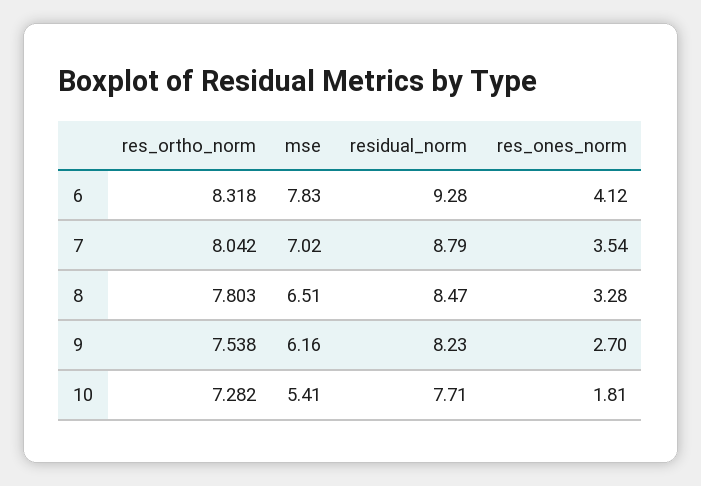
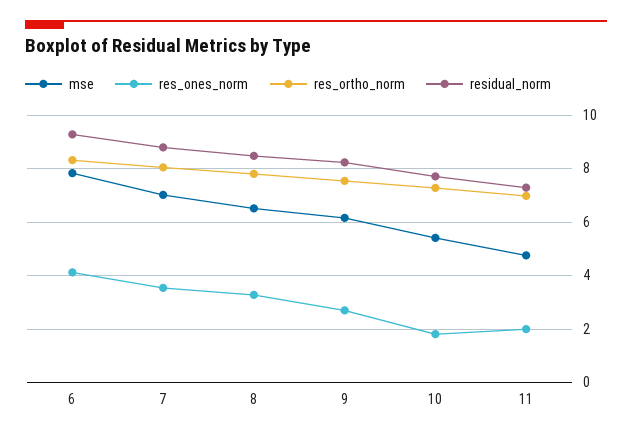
  {
    "res_ortho_norm": {
      "6": 8.318,
      "7": 8.042,
      "8": 7.803,
      "9": 7.538,
-     "10": 7.282
+     "10": 7.282,
+     "11": 7
    },
    "mse": {
      "6": 7.83,
      "7": 7.02,
      "8": 6.51,
      "9": 6.16,
-     "10": 5.41
+     "10": 5.41,
+     "11": 4.75
    },
    "residual_norm": {
      "6": 9.28,
      "7": 8.79,
      "8": 8.47,
      "9": 8.23,
-     "10": 7.71
+     "10": 7.71,
+     "11": 7.25
    },
    "res_ones_norm": {
      "6": 4.12,
      "7": 3.54,
      "8": 3.28,
      "9": 2.7,
-     "10": 1.81
+     "10": 1.81,
+     "11": 2
    }
  }

